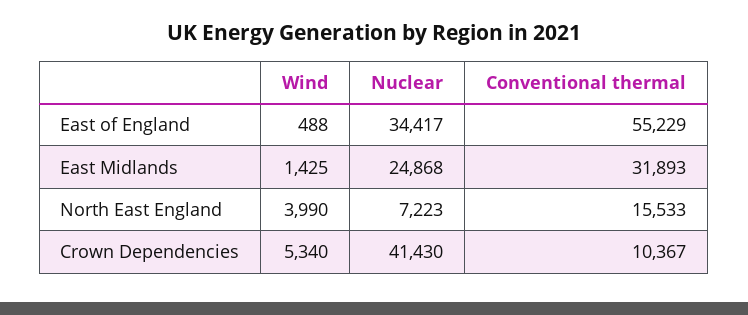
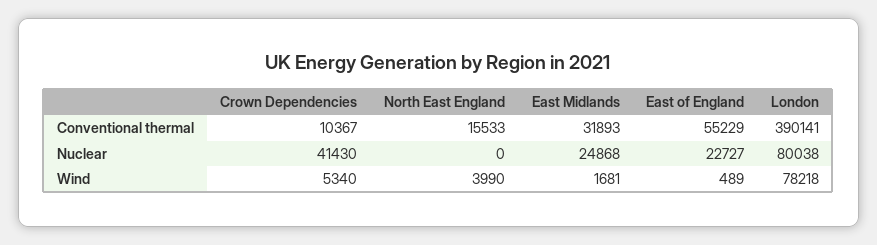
  {
    "Wind": {
-     "East of England": 488,
+     "East of England": 489,
-     "East Midlands": 1425,
+     "East Midlands": 1681,
      "North East England": 3990,
-     "Crown Dependencies": 5340
+     "Crown Dependencies": 5340,
+     "London": 78218
    },
    "Nuclear": {
-     "East of England": 34417,
+     "East of England": 22727,
      "East Midlands": 24868,
-     "North East England": 7223,
+     "North East England": 0,
-     "Crown Dependencies": 41430
+     "Crown Dependencies": 41430,
+     "London": 80038
    },
    "Conventional thermal": {
      "East of England": 55229,
      "East Midlands": 31893,
      "North East England": 15533,
-     "Crown Dependencies": 10367
+     "Crown Dependencies": 10367,
+     "London": 390141
    }
  }

